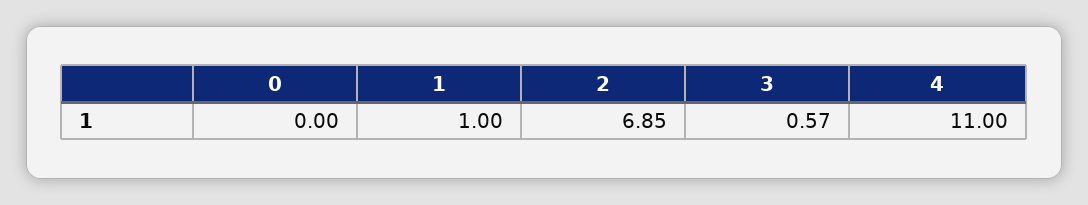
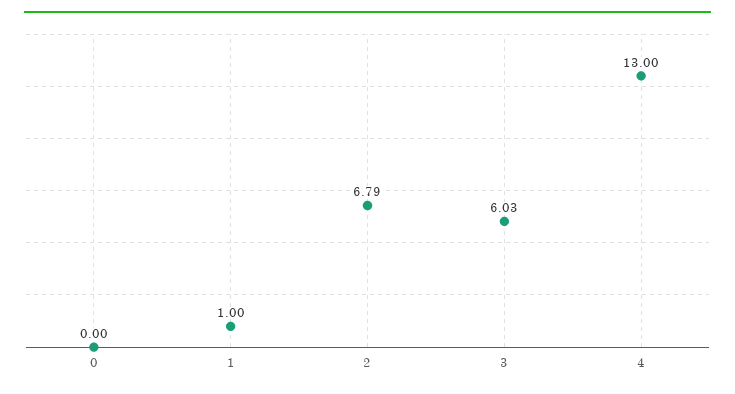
  {
    "0": 0,
    "1": 1,
-   "2": 6.85,
+   "2": 6.79,
-   "3": 0.57,
+   "3": 6.03,
-   "4": 11
+   "4": 13
  }

